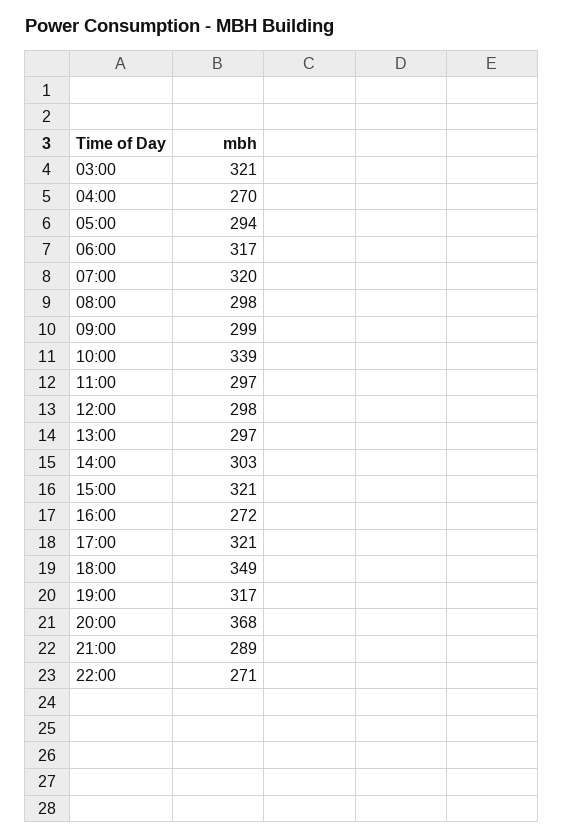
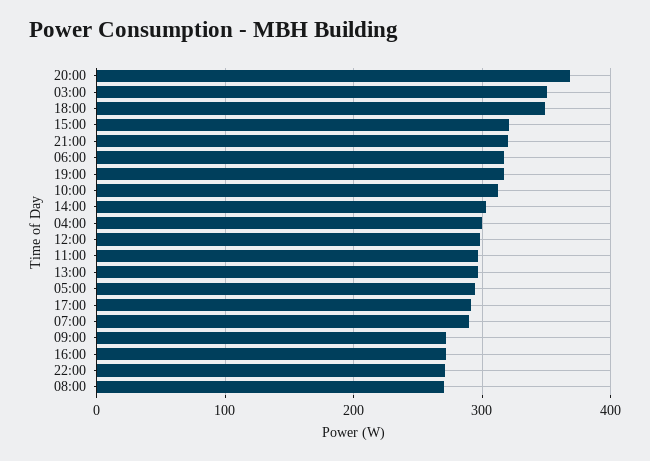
  {
-   "03:00": 321,
+   "03:00": 350,
-   "04:00": 270,
+   "04:00": 300,
    "05:00": 294,
    "06:00": 317,
-   "07:00": 320,
+   "07:00": 290,
-   "08:00": 298,
+   "08:00": 270,
-   "09:00": 299,
+   "09:00": 270,
-   "10:00": 339,
+   "10:00": 310,
    "11:00": 297,
    "12:00": 298,
    "13:00": 297,
    "14:00": 303,
    "15:00": 321,
    "16:00": 272,
-   "17:00": 321,
+   "17:00": 290,
    "18:00": 349,
    "19:00": 317,
    "20:00": 368,
-   "21:00": 289,
+   "21:00": 320,
    "22:00": 271
  }

